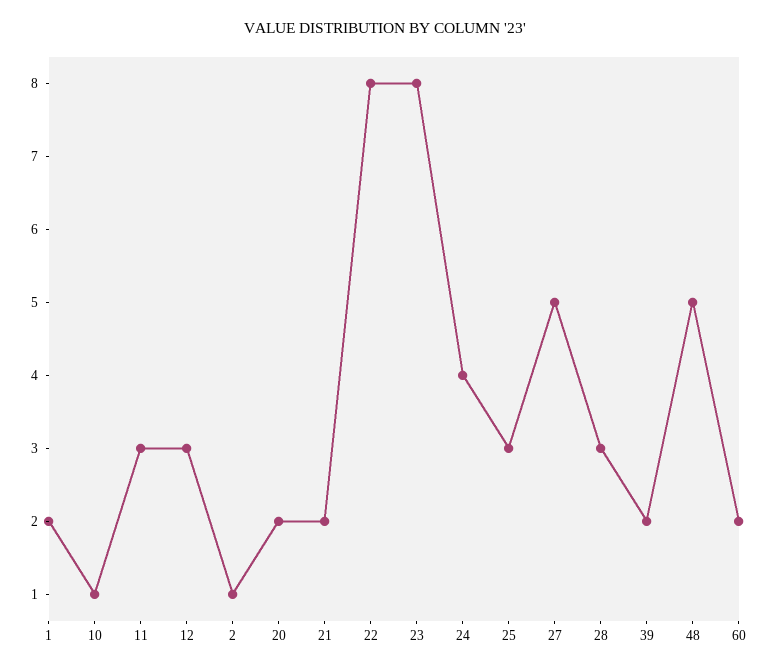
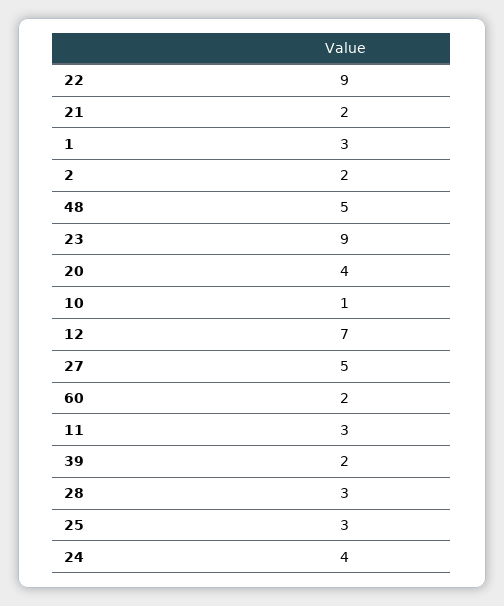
  {
-   "1": 2,
+   "1": 3,
    "10": 1,
    "11": 3,
-   "12": 3,
+   "12": 7,
-   "2": 1,
+   "2": 2,
-   "20": 2,
+   "20": 4,
    "21": 2,
-   "22": 8,
+   "22": 9,
-   "23": 8,
+   "23": 9,
    "24": 4,
    "25": 3,
    "27": 5,
    "28": 3,
    "39": 2,
    "48": 5,
    "60": 2
  }

